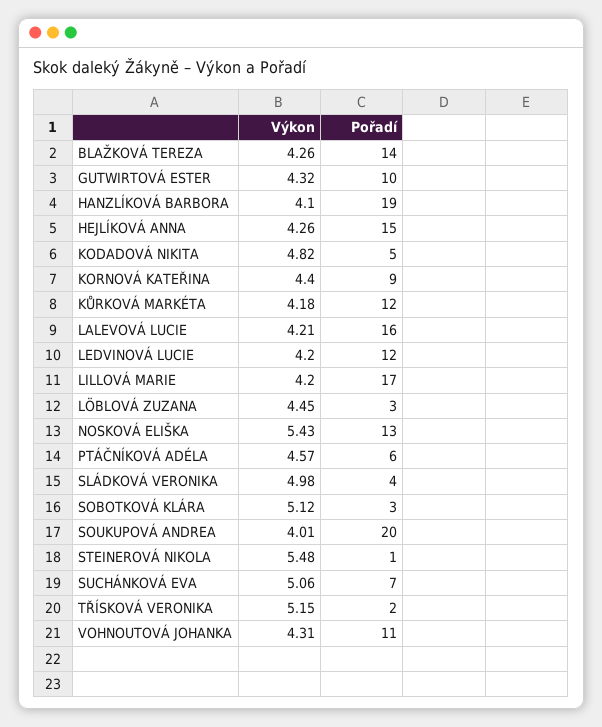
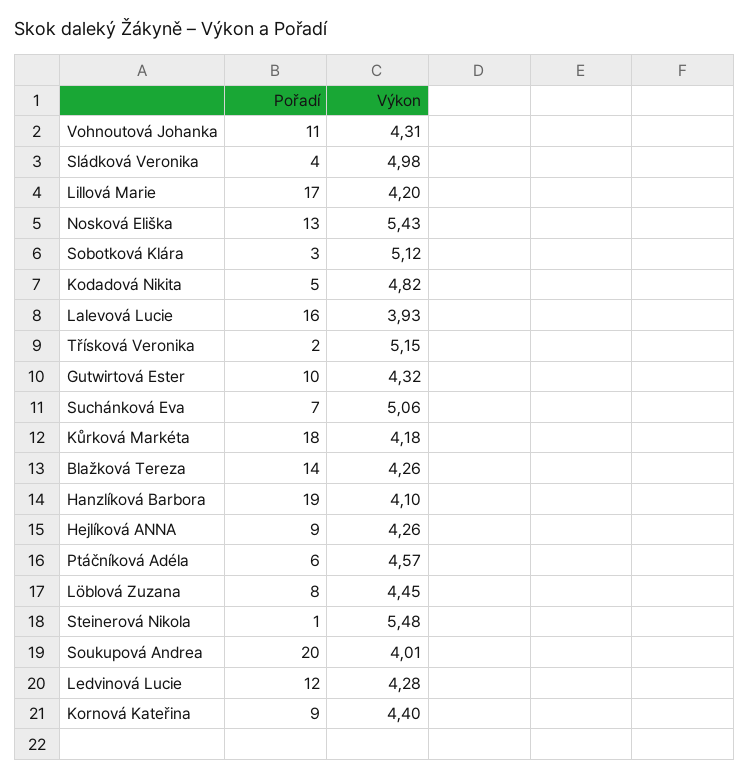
  {
    "Výkon": {
      "BLAŽKOVÁ TEREZA": 4.26,
      "GUTWIRTOVÁ ESTER": 4.32,
      "HANZLÍKOVÁ BARBORA": 4.1,
      "HEJLÍKOVÁ ANNA": 4.26,
      "KODADOVÁ NIKITA": 4.82,
      "KORNOVÁ KATEŘINA": 4.4,
      "KŮRKOVÁ MARKÉTA": 4.18,
-     "LALEVOVÁ LUCIE": 4.21,
+     "LALEVOVÁ LUCIE": 3.93,
-     "LEDVINOVÁ LUCIE": 4.2,
+     "LEDVINOVÁ LUCIE": 4.28,
      "LILLOVÁ MARIE": 4.2,
      "LÖBLOVÁ ZUZANA": 4.45,
      "NOSKOVÁ ELIŠKA": 5.43,
      "PTÁČNÍKOVÁ ADÉLA": 4.57,
      "SLÁDKOVÁ VERONIKA": 4.98,
      "SOBOTKOVÁ KLÁRA": 5.12,
      "SOUKUPOVÁ ANDREA": 4.01,
      "STEINEROVÁ NIKOLA": 5.48,
      "SUCHÁNKOVÁ EVA": 5.06,
      "TŘÍSKOVÁ VERONIKA": 5.15,
      "VOHNOUTOVÁ JOHANKA": 4.31
    },
    "Pořadí": {
      "BLAŽKOVÁ TEREZA": 14,
      "GUTWIRTOVÁ ESTER": 10,
      "HANZLÍKOVÁ BARBORA": 19,
-     "HEJLÍKOVÁ ANNA": 15,
+     "HEJLÍKOVÁ ANNA": 9,
      "KODADOVÁ NIKITA": 5,
      "KORNOVÁ KATEŘINA": 9,
-     "KŮRKOVÁ MARKÉTA": 12,
+     "KŮRKOVÁ MARKÉTA": 18,
      "LALEVOVÁ LUCIE": 16,
      "LEDVINOVÁ LUCIE": 12,
      "LILLOVÁ MARIE": 17,
-     "LÖBLOVÁ ZUZANA": 3,
+     "LÖBLOVÁ ZUZANA": 8,
      "NOSKOVÁ ELIŠKA": 13,
      "PTÁČNÍKOVÁ ADÉLA": 6,
      "SLÁDKOVÁ VERONIKA": 4,
      "SOBOTKOVÁ KLÁRA": 3,
      "SOUKUPOVÁ ANDREA": 20,
      "STEINEROVÁ NIKOLA": 1,
      "SUCHÁNKOVÁ EVA": 7,
      "TŘÍSKOVÁ VERONIKA": 2,
      "VOHNOUTOVÁ JOHANKA": 11
    }
  }

